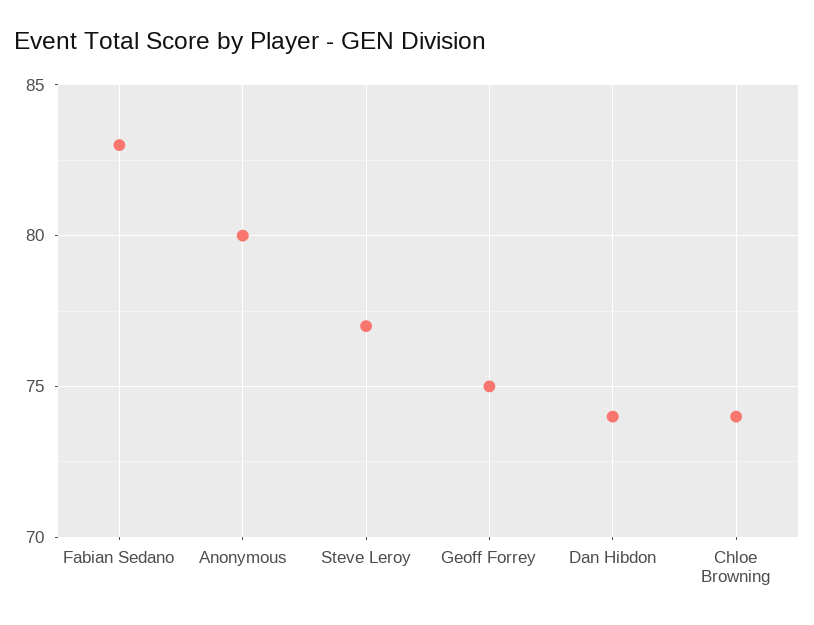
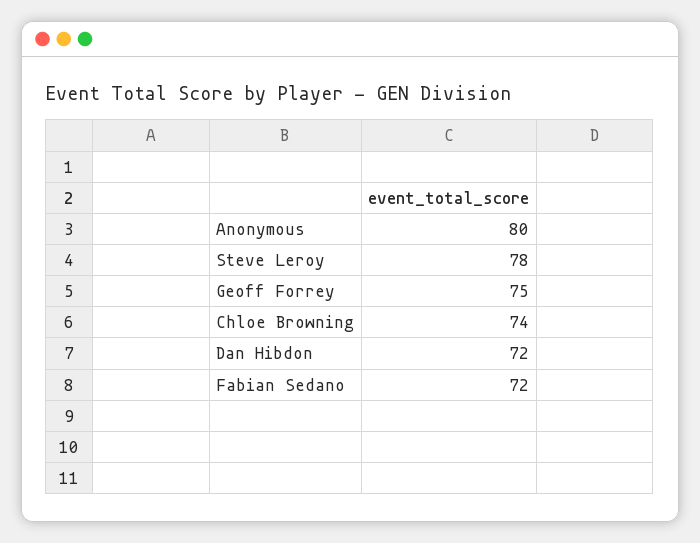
  {
-   "Fabian Sedano": 83,
+   "Fabian Sedano": 72,
    "Anonymous": 80,
-   "Steve Leroy": 77,
+   "Steve Leroy": 78,
    "Geoff Forrey": 75,
-   "Dan Hibdon": 74,
+   "Dan Hibdon": 72,
    "Chloe Browning": 74
  }

